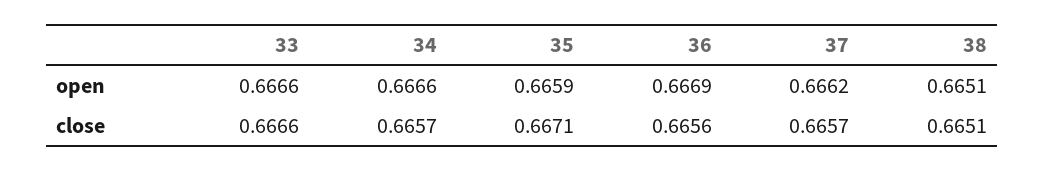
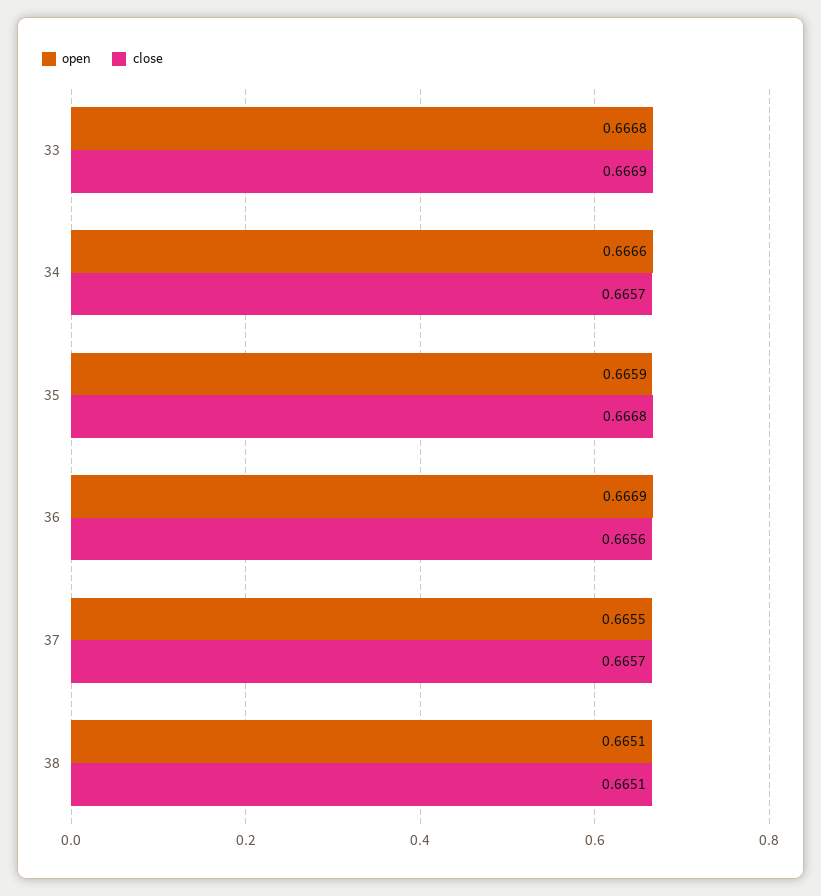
  {
    "open": {
-     "33": 0.6666,
+     "33": 0.6668,
      "34": 0.6666,
      "35": 0.6659,
      "36": 0.6669,
-     "37": 0.6662,
+     "37": 0.6655,
      "38": 0.6651
    },
    "close": {
-     "33": 0.6666,
+     "33": 0.6669,
      "34": 0.6657,
-     "35": 0.6671,
+     "35": 0.6668,
      "36": 0.6656,
      "37": 0.6657,
      "38": 0.6651
    }
  }

